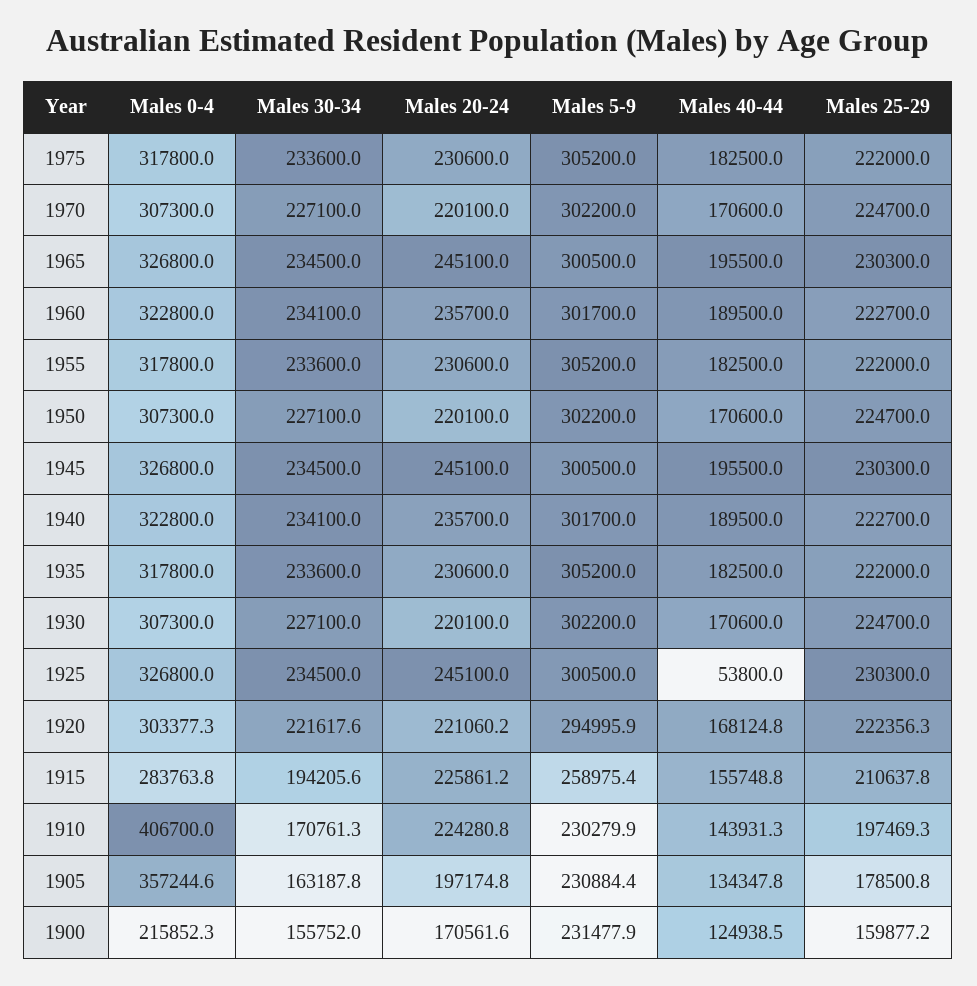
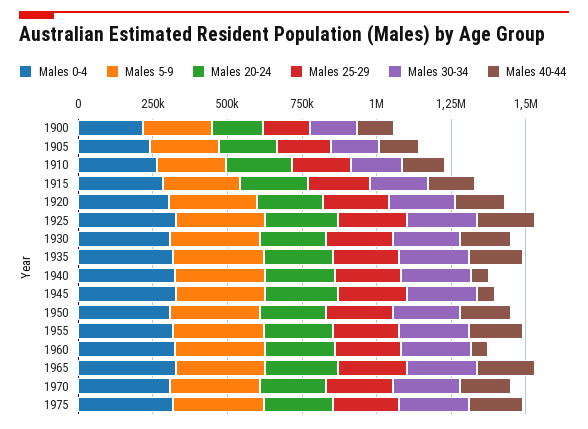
  {
    "Males 0-4": {
      "1975": 317800,
      "1970": 307300,
      "1965": 326800,
      "1960": 322800,
      "1955": 317800,
      "1950": 307300,
      "1945": 326800,
      "1940": 322800,
      "1935": 317800,
      "1930": 307300,
      "1925": 326800,
      "1920": 303377.3,
      "1915": 283763.8,
-     "1910": 406700,
+     "1910": 250000,
-     "1905": 357244.6,
+     "1905": 250000,
      "1900": 215852.3
    },
    "Males 30-34": {
      "1975": 233600,
      "1970": 227100,
      "1965": 234500,
      "1960": 234100,
      "1955": 233600,
      "1950": 227100,
      "1945": 234500,
      "1940": 234100,
      "1935": 233600,
      "1930": 227100,
      "1925": 234500,
      "1920": 221617.6,
      "1915": 194205.6,
      "1910": 170761.3,
      "1905": 163187.8,
      "1900": 155752
    },
    "Males 20-24": {
      "1975": 230600,
      "1970": 220100,
      "1965": 245100,
      "1960": 235700,
      "1955": 230600,
      "1950": 220100,
      "1945": 245100,
      "1940": 235700,
      "1935": 230600,
      "1930": 220100,
      "1925": 245100,
      "1920": 221060.2,
      "1915": 225861.2,
      "1910": 224280.8,
      "1905": 197174.8,
      "1900": 170561.6
    },
    "Males 5-9": {
      "1975": 305200,
      "1970": 302200,
      "1965": 300500,
      "1960": 301700,
      "1955": 305200,
      "1950": 302200,
      "1945": 300500,
      "1940": 301700,
      "1935": 305200,
      "1930": 302200,
      "1925": 300500,
      "1920": 294995.9,
      "1915": 258975.4,
      "1910": 230279.9,
      "1905": 230884.4,
      "1900": 231477.9
    },
    "Males 40-44": {
      "1975": 182500,
      "1970": 170600,
      "1965": 195500,
-     "1960": 189500,
+     "1960": 50000,
      "1955": 182500,
      "1950": 170600,
-     "1945": 195500,
+     "1945": 50000,
-     "1940": 189500,
+     "1940": 50000,
      "1935": 182500,
      "1930": 170600,
-     "1925": 53800,
+     "1925": 200000,
      "1920": 168124.8,
      "1915": 155748.8,
      "1910": 143931.3,
      "1905": 134347.8,
      "1900": 124938.5
    },
    "Males 25-29": {
      "1975": 222000,
      "1970": 224700,
      "1965": 230300,
      "1960": 222700,
      "1955": 222000,
      "1950": 224700,
      "1945": 230300,
      "1940": 222700,
      "1935": 222000,
      "1930": 224700,
      "1925": 230300,
      "1920": 222356.3,
      "1915": 210637.8,
      "1910": 197469.3,
      "1905": 178500.8,
      "1900": 159877.2
    }
  }

